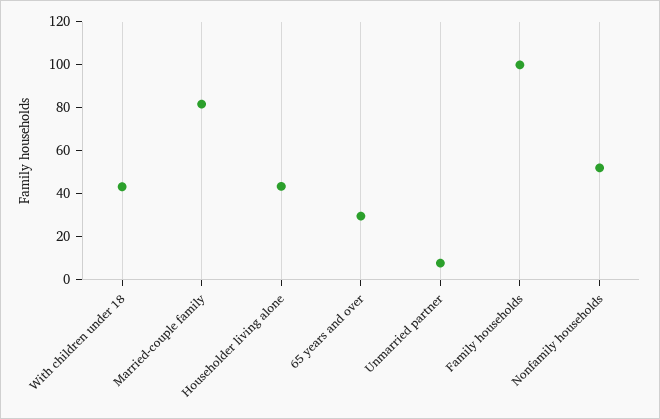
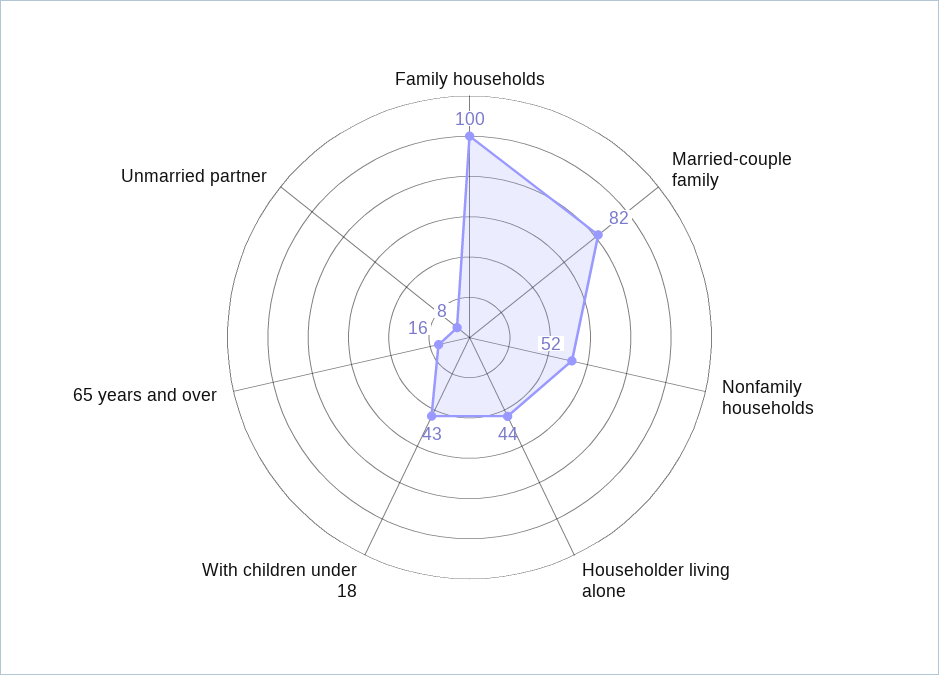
  {
    "With children under 18": 43,
    "Married-couple family": 82,
    "Householder living alone": 44,
-   "65 years and over": 30,
+   "65 years and over": 16,
    "Unmarried partner": 8,
    "Family households": 100,
    "Nonfamily households": 52
  }

